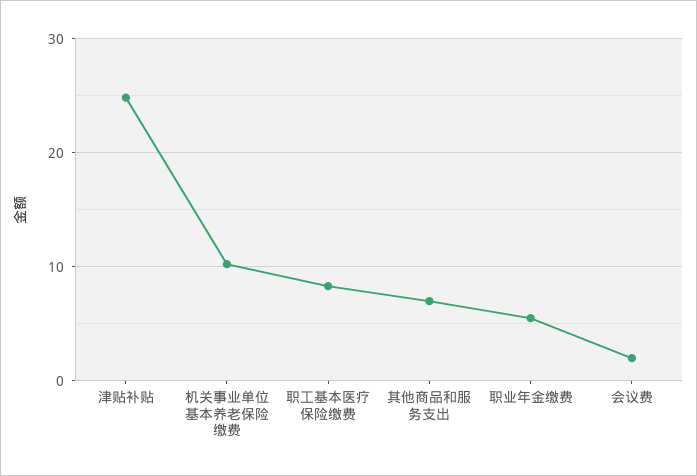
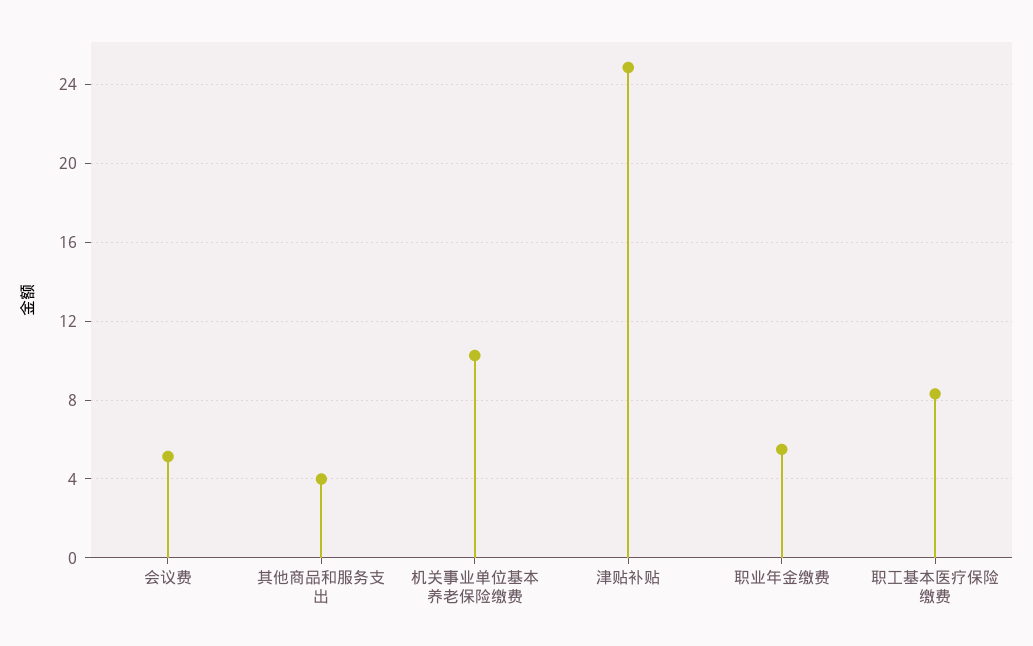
  {
    "津贴补贴": 25,
    "机关事业单位基本养老保险缴费": 10.5,
    "职工基本医疗保险缴费": 8.5,
-   "其他商品和服务支出": 7,
+   "其他商品和服务支出": 4,
    "职业年金缴费": 5.5,
-   "会议费": 2
+   "会议费": 5
  }

